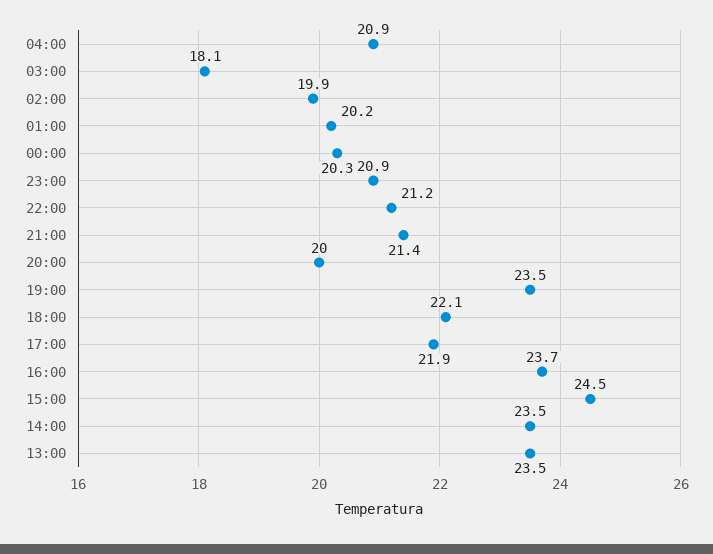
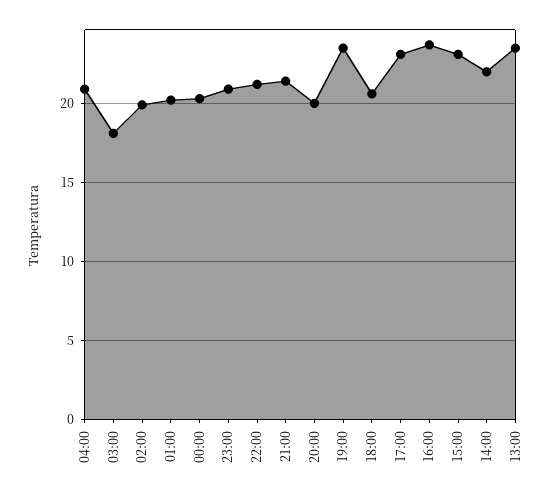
  {
    "04:00": 20.9,
    "03:00": 18.1,
    "02:00": 19.9,
    "01:00": 20.2,
    "00:00": 20.3,
    "23:00": 20.9,
    "22:00": 21.2,
    "21:00": 21.4,
    "20:00": 20,
    "19:00": 23.5,
-   "18:00": 22.1,
+   "18:00": 20.5,
-   "17:00": 21.9,
+   "17:00": 23,
    "16:00": 23.7,
-   "15:00": 24.5,
+   "15:00": 23,
-   "14:00": 23.5,
+   "14:00": 22,
    "13:00": 23.5
  }

